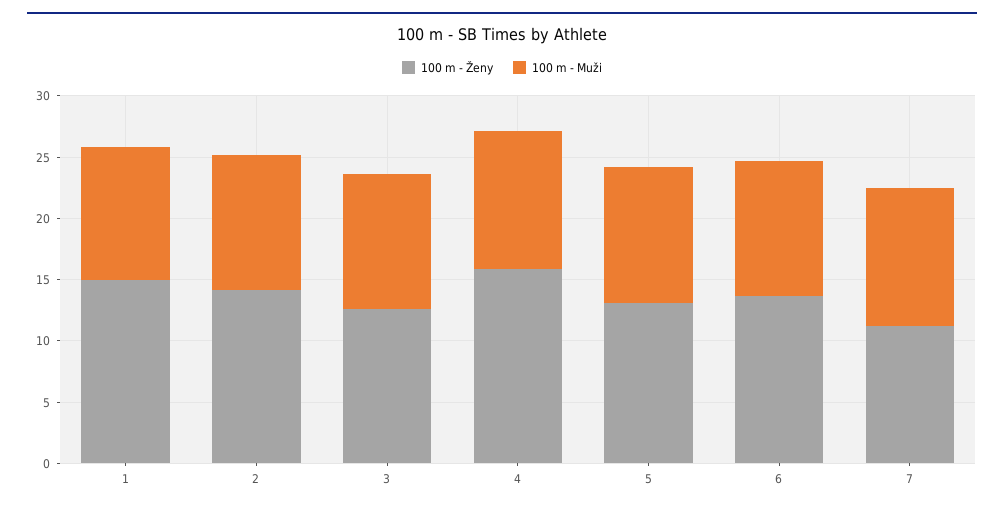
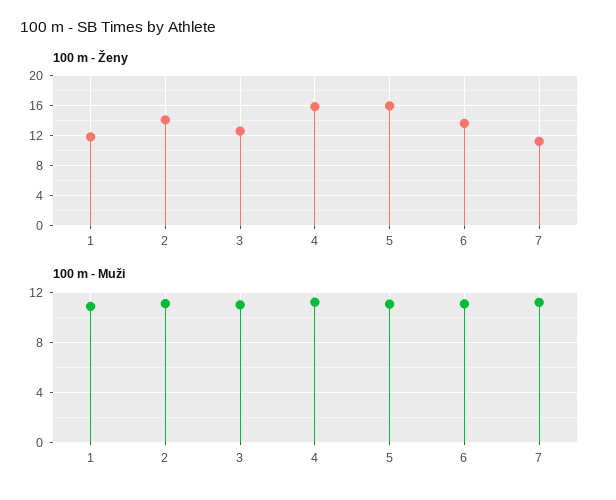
  {
    "100 m - Ženy": {
-     "1": 15,
+     "1": 12,
      "2": 14,
      "3": 13,
      "4": 16,
-     "5": 13,
+     "5": 16,
      "6": 14,
      "7": 11
    },
    "100 m - Muži": {
      "1": 11,
      "2": 11,
      "3": 11,
      "4": 11,
      "5": 11,
      "6": 11,
      "7": 11
    }
  }

